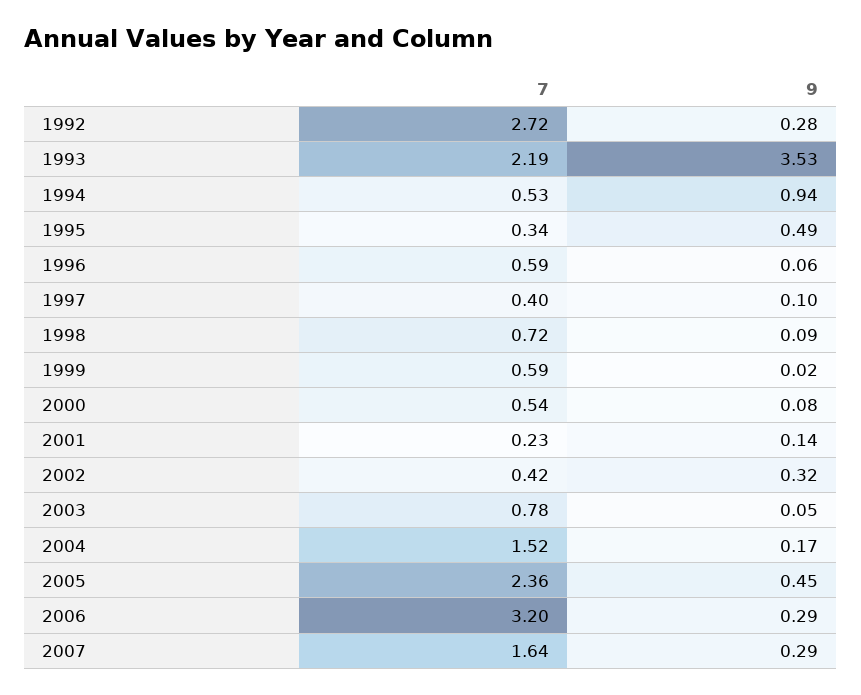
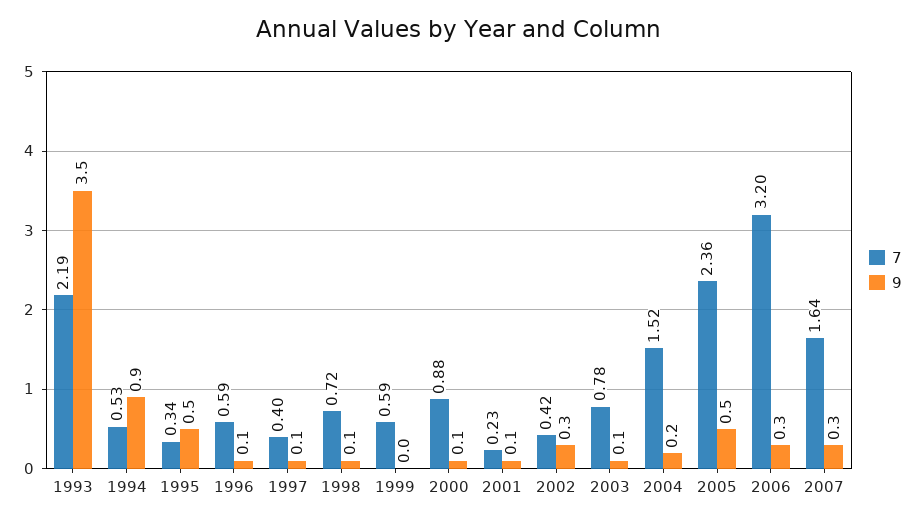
  {
    "7": {
-     "1992": 2.72,
      "1993": 2.19,
      "1994": 0.53,
      "1995": 0.34,
      "1996": 0.59,
      "1997": 0.4,
      "1998": 0.72,
      "1999": 0.59,
-     "2000": 0.54,
+     "2000": 0.88,
      "2001": 0.23,
      "2002": 0.42,
      "2003": 0.78,
      "2004": 1.52,
      "2005": 2.36,
      "2006": 3.2,
      "2007": 1.64
    },
    "9": {
-     "1992": 0.28,
      "1993": 3.53,
      "1994": 0.94,
      "1995": 0.49,
      "1996": 0.06,
      "1997": 0.1,
      "1998": 0.09,
      "1999": 0.02,
      "2000": 0.08,
      "2001": 0.14,
      "2002": 0.32,
      "2003": 0.05,
      "2004": 0.17,
      "2005": 0.45,
      "2006": 0.29,
      "2007": 0.29
    }
  }

